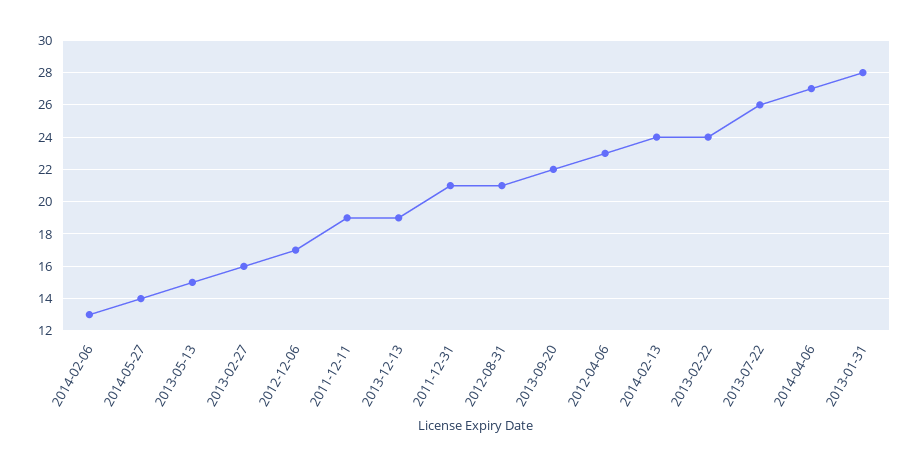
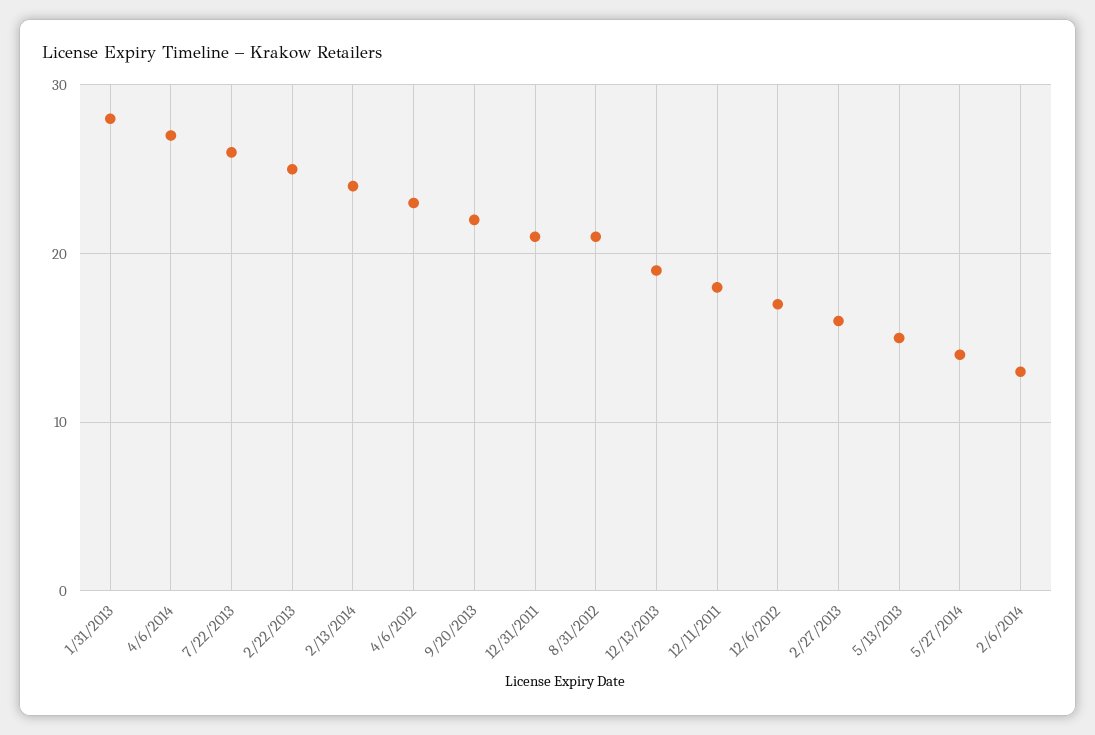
  {
    "2014-02-06": 13,
    "2014-05-27": 14,
    "2013-05-13": 15,
    "2013-02-27": 16,
    "2012-12-06": 17,
-   "2011-12-11": 19,
+   "2011-12-11": 18,
    "2013-12-13": 19,
    "2011-12-31": 21,
    "2012-08-31": 21,
    "2013-09-20": 22,
    "2012-04-06": 23,
    "2014-02-13": 24,
-   "2013-02-22": 24,
+   "2013-02-22": 25,
    "2013-07-22": 26,
    "2014-04-06": 27,
    "2013-01-31": 28
  }

